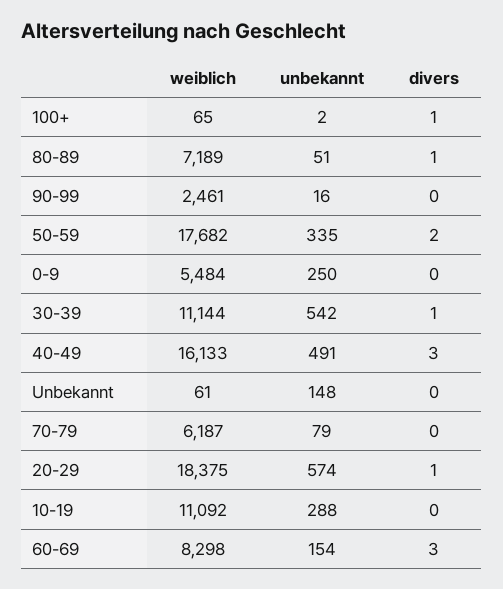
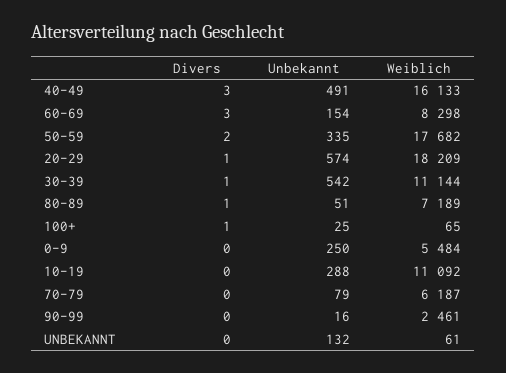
  {
    "weiblich": {
      "100+": 65,
      "80-89": 7189,
      "90-99": 2461,
      "50-59": 17682,
      "0-9": 5484,
      "30-39": 11144,
      "40-49": 16133,
      "Unbekannt": 61,
      "70-79": 6187,
-     "20-29": 18375,
+     "20-29": 18209,
      "10-19": 11092,
      "60-69": 8298
    },
    "unbekannt": {
-     "100+": 2,
+     "100+": 25,
      "80-89": 51,
      "90-99": 16,
      "50-59": 335,
      "0-9": 250,
      "30-39": 542,
      "40-49": 491,
-     "Unbekannt": 148,
+     "Unbekannt": 132,
      "70-79": 79,
      "20-29": 574,
      "10-19": 288,
      "60-69": 154
    },
    "divers": {
      "100+": 1,
      "80-89": 1,
      "90-99": 0,
      "50-59": 2,
      "0-9": 0,
      "30-39": 1,
      "40-49": 3,
      "Unbekannt": 0,
      "70-79": 0,
      "20-29": 1,
      "10-19": 0,
      "60-69": 3
    }
  }

